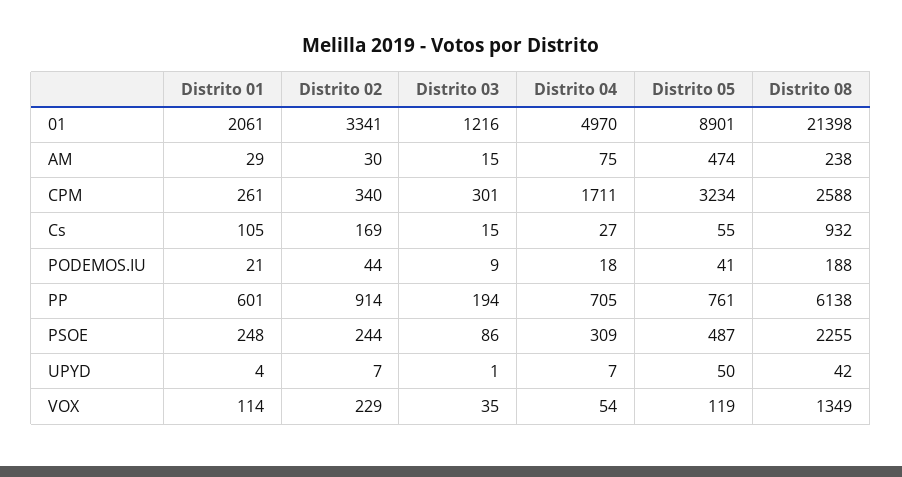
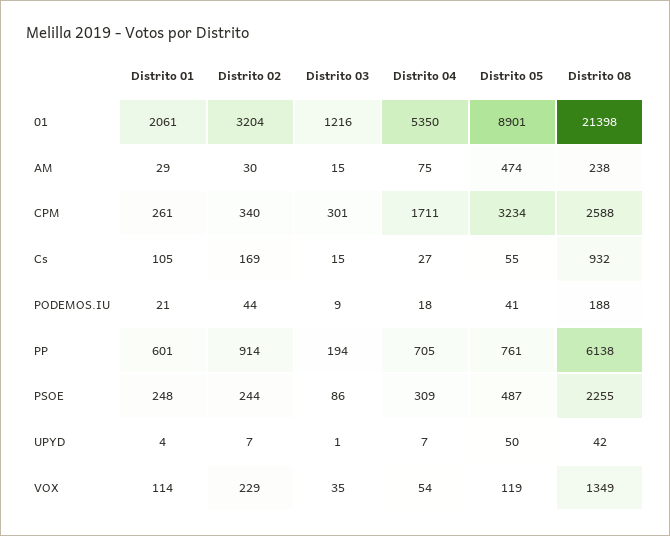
  {
    "Distrito 01": {
      "01": 2061,
      "AM": 29,
      "CPM": 261,
      "Cs": 105,
      "PODEMOS.IU": 21,
      "PP": 601,
      "PSOE": 248,
      "UPYD": 4,
      "VOX": 114
    },
    "Distrito 02": {
-     "01": 3341,
+     "01": 3204,
      "AM": 30,
      "CPM": 340,
      "Cs": 169,
      "PODEMOS.IU": 44,
      "PP": 914,
      "PSOE": 244,
      "UPYD": 7,
      "VOX": 229
    },
    "Distrito 03": {
      "01": 1216,
      "AM": 15,
      "CPM": 301,
      "Cs": 15,
      "PODEMOS.IU": 9,
      "PP": 194,
      "PSOE": 86,
      "UPYD": 1,
      "VOX": 35
    },
    "Distrito 04": {
-     "01": 4970,
+     "01": 5350,
      "AM": 75,
      "CPM": 1711,
      "Cs": 27,
      "PODEMOS.IU": 18,
      "PP": 705,
      "PSOE": 309,
      "UPYD": 7,
      "VOX": 54
    },
    "Distrito 05": {
      "01": 8901,
      "AM": 474,
      "CPM": 3234,
      "Cs": 55,
      "PODEMOS.IU": 41,
      "PP": 761,
      "PSOE": 487,
      "UPYD": 50,
      "VOX": 119
    },
    "Distrito 08": {
      "01": 21398,
      "AM": 238,
      "CPM": 2588,
      "Cs": 932,
      "PODEMOS.IU": 188,
      "PP": 6138,
      "PSOE": 2255,
      "UPYD": 42,
      "VOX": 1349
    }
  }

